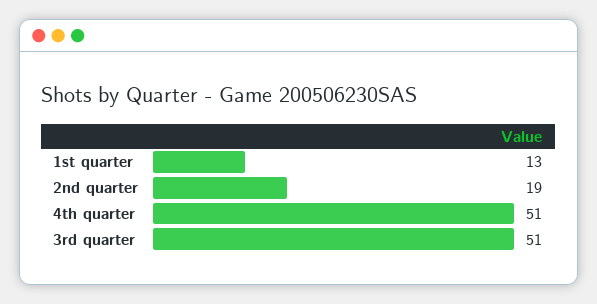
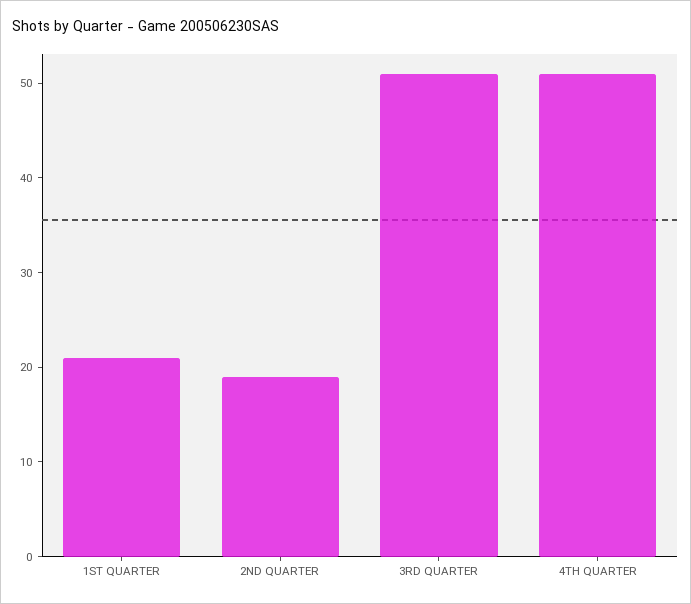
  {
-   "1st quarter": 13,
+   "1st quarter": 21,
    "2nd quarter": 19,
    "4th quarter": 51,
    "3rd quarter": 51
  }

